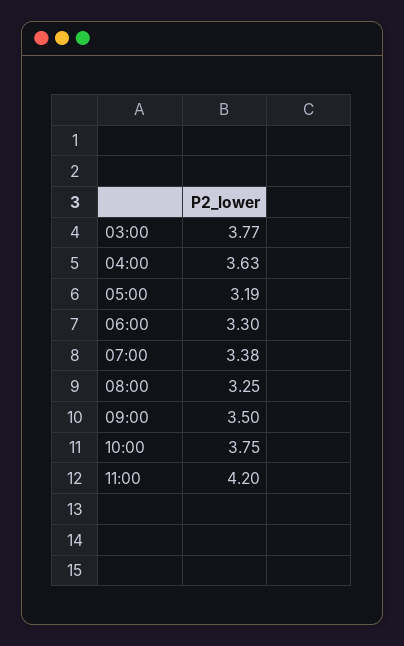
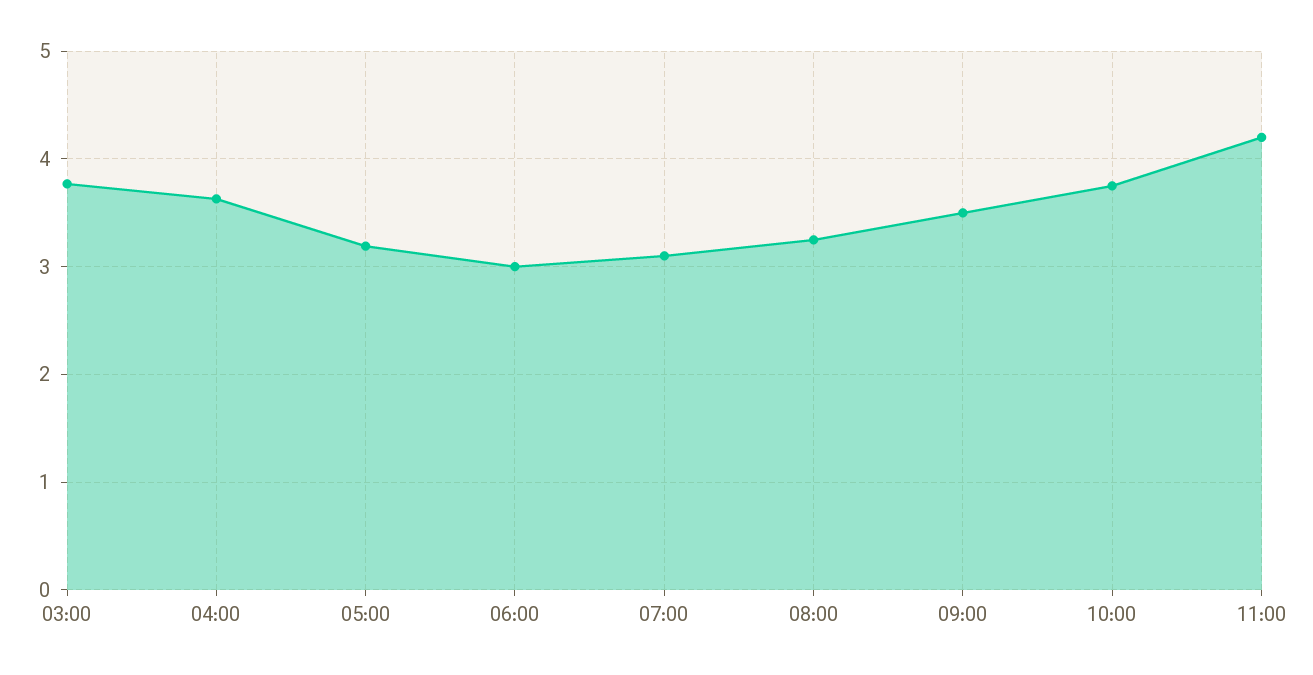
  {
    "03:00": 3.77,
    "04:00": 3.63,
    "05:00": 3.19,
-   "06:00": 3.3,
+   "06:00": 3,
-   "07:00": 3.38,
+   "07:00": 3.1,
    "08:00": 3.25,
    "09:00": 3.5,
    "10:00": 3.75,
    "11:00": 4.2
  }

